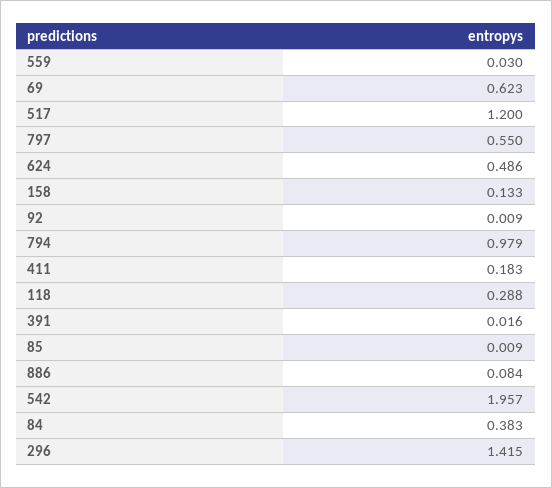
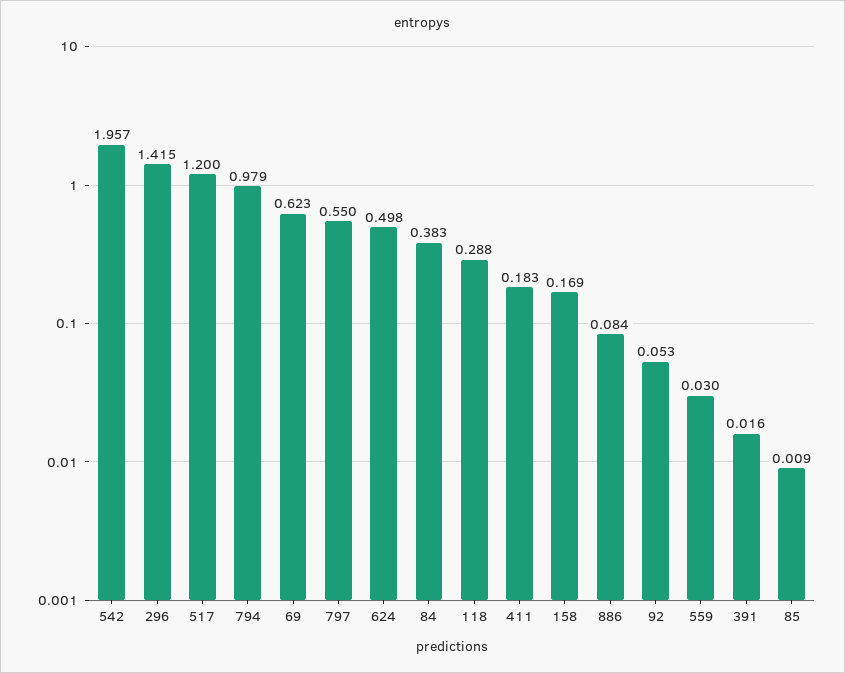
  {
    "559": 0.03,
    "69": 0.623,
    "517": 1.2,
    "797": 0.55,
-   "624": 0.486,
+   "624": 0.498,
-   "158": 0.133,
+   "158": 0.169,
-   "92": 0.009,
+   "92": 0.053,
    "794": 0.979,
    "411": 0.183,
    "118": 0.288,
    "391": 0.016,
    "85": 0.009,
    "886": 0.084,
    "542": 1.957,
    "84": 0.383,
    "296": 1.415
  }

